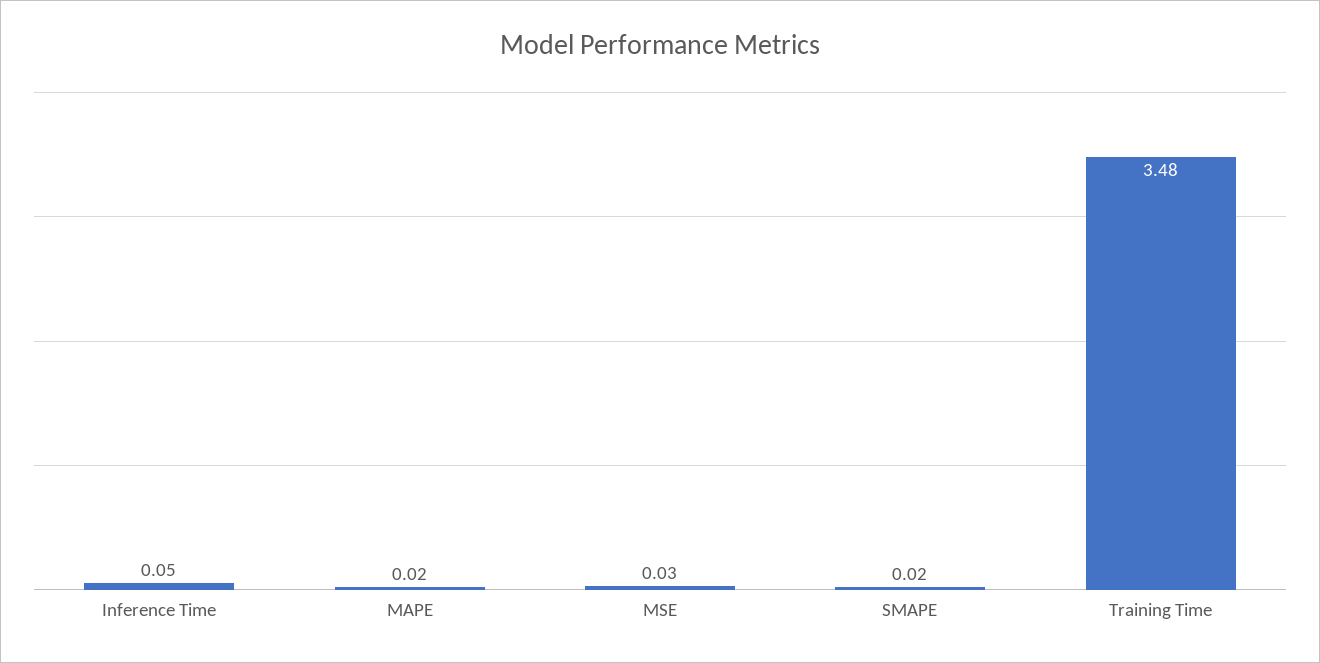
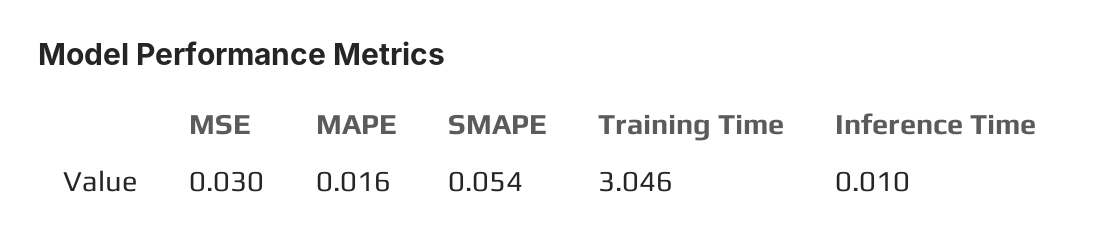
  {
-   "Inference Time": 0.05,
+   "Inference Time": 0.01,
    "MAPE": 0.016,
    "MSE": 0.03,
-   "SMAPE": 0.02,
+   "SMAPE": 0.054,
-   "Training Time": 3.48
+   "Training Time": 3.046
  }

